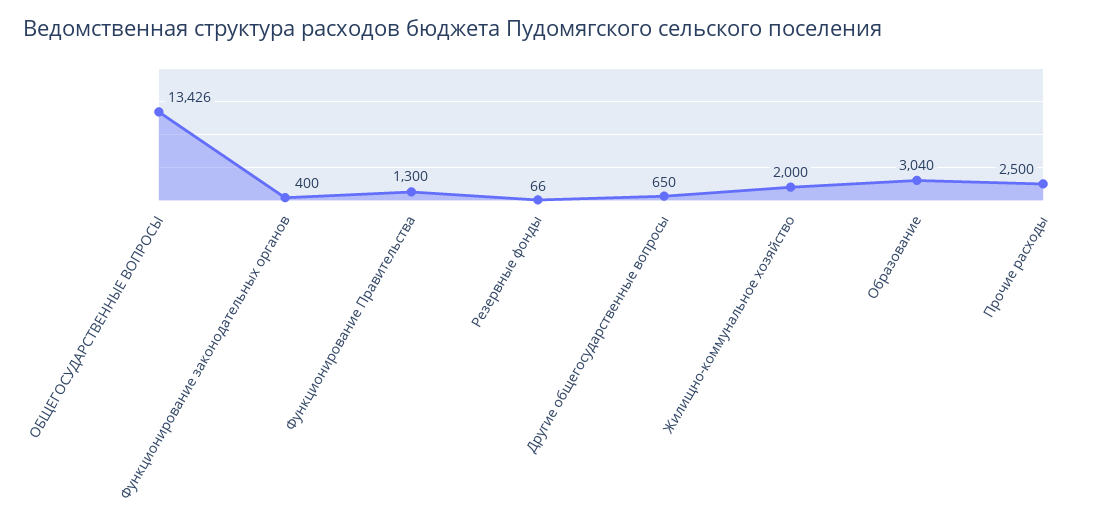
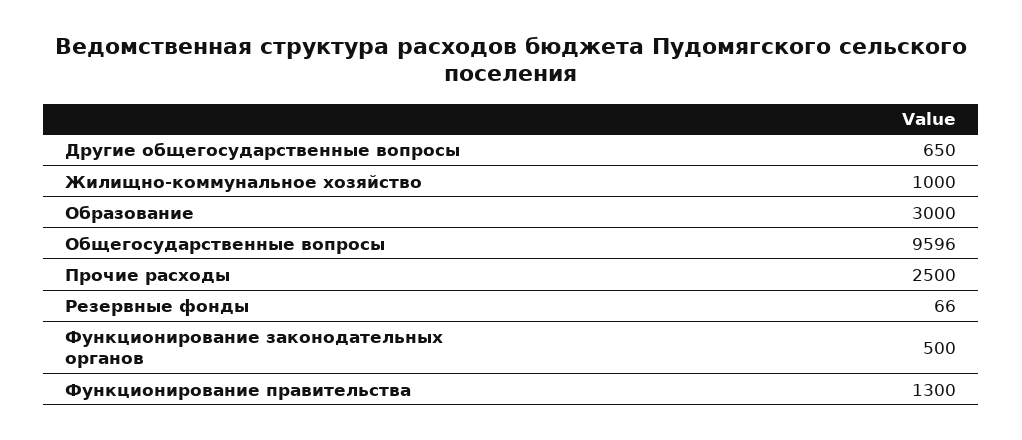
  {
-   "ОБЩЕГОСУДАРСТВЕННЫЕ ВОПРОСЫ": 13426,
+   "ОБЩЕГОСУДАРСТВЕННЫЕ ВОПРОСЫ": 9596,
-   "Функционирование законодательных органов": 400,
+   "Функционирование законодательных органов": 500,
    "Функционирование Правительства": 1300,
    "Резервные фонды": 66,
    "Другие общегосударственные вопросы": 650,
-   "Жилищно-коммунальное хозяйство": 2000,
+   "Жилищно-коммунальное хозяйство": 1000,
-   "Образование": 3040,
+   "Образование": 3000,
    "Прочие расходы": 2500
  }

